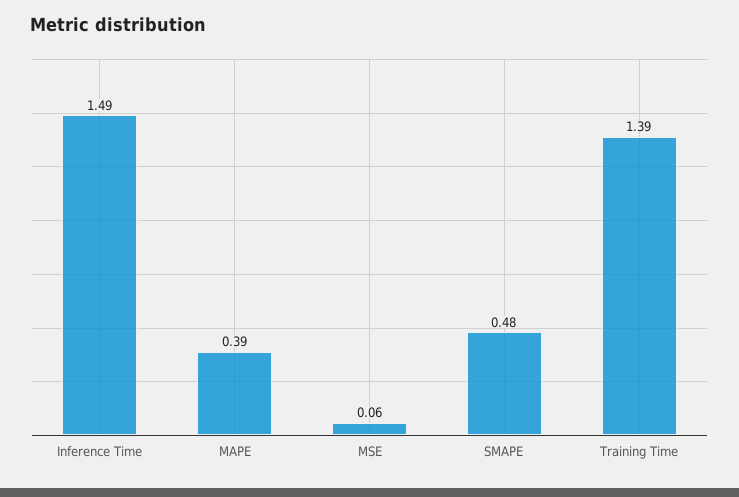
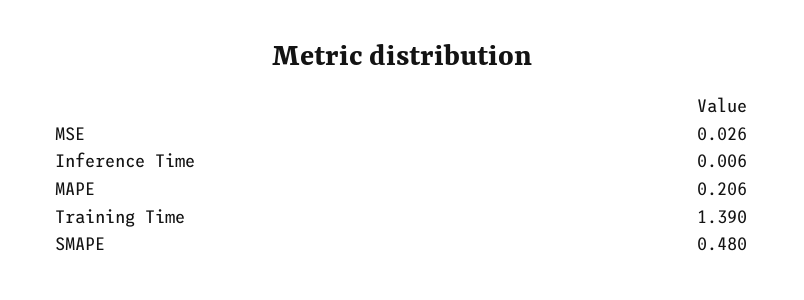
  {
-   "Inference Time": 1.49,
+   "Inference Time": 0.006,
-   "MAPE": 0.39,
+   "MAPE": 0.206,
-   "MSE": 0.06,
+   "MSE": 0.026,
    "SMAPE": 0.48,
    "Training Time": 1.39
  }

